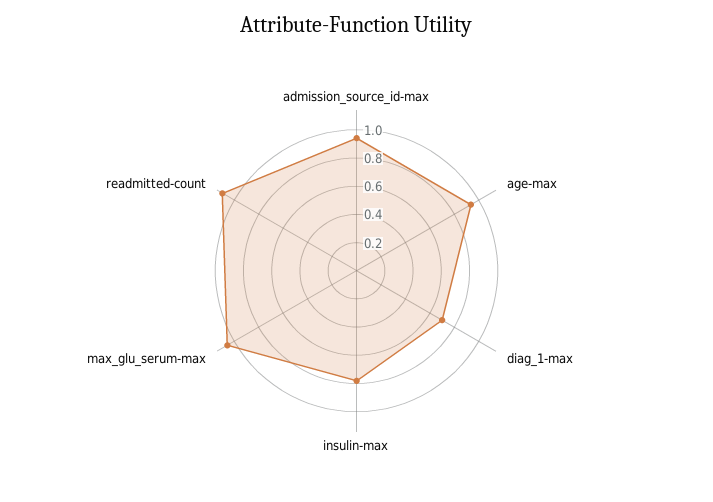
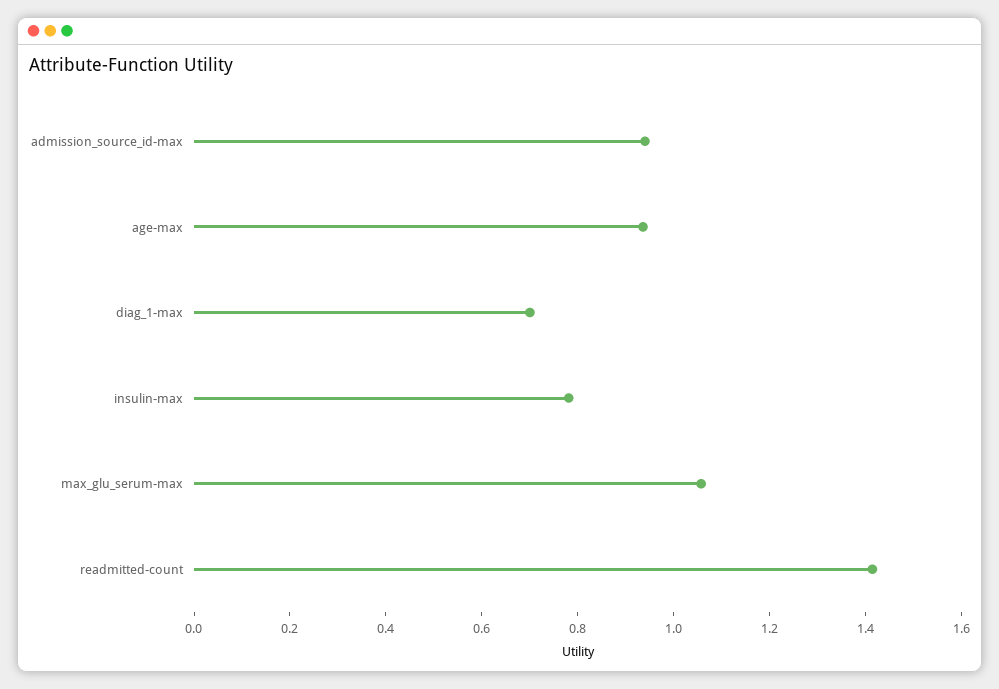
  {
    "admission_source_id-max": 0.95,
    "age-max": 0.95,
    "diag_1-max": 0.7,
    "insulin-max": 0.8,
    "max_glu_serum-max": 1.05,
-   "readmitted-count": 1.1
+   "readmitted-count": 1.4
  }

